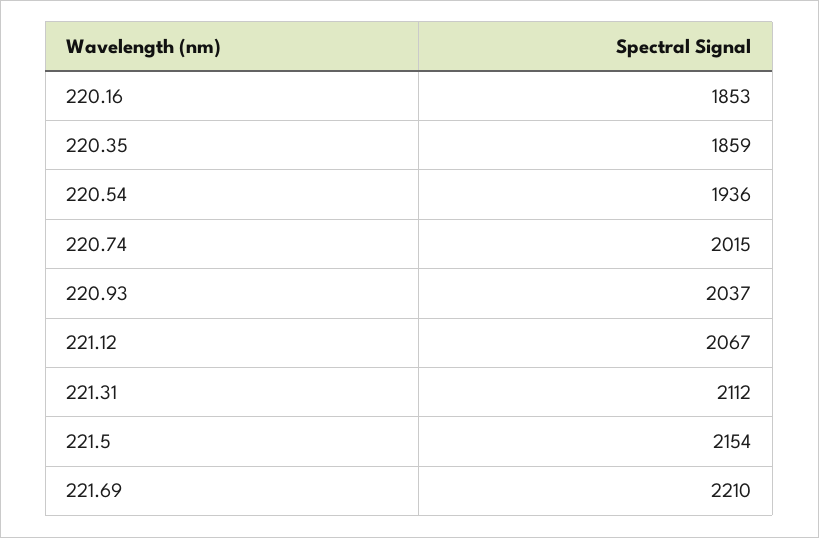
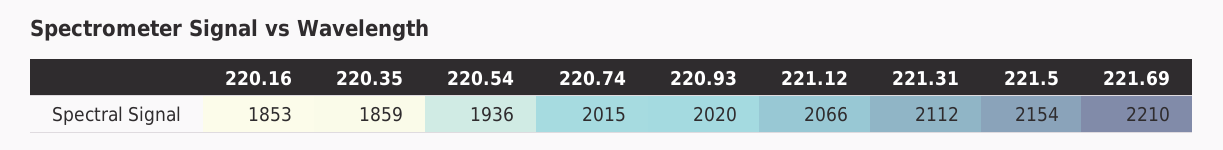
  {
    "220.16": 1853,
    "220.35": 1859,
    "220.54": 1936,
    "220.74": 2015,
-   "220.93": 2037,
+   "220.93": 2020,
-   "221.12": 2067,
+   "221.12": 2066,
    "221.31": 2112,
    "221.5": 2154,
    "221.69": 2210
  }

